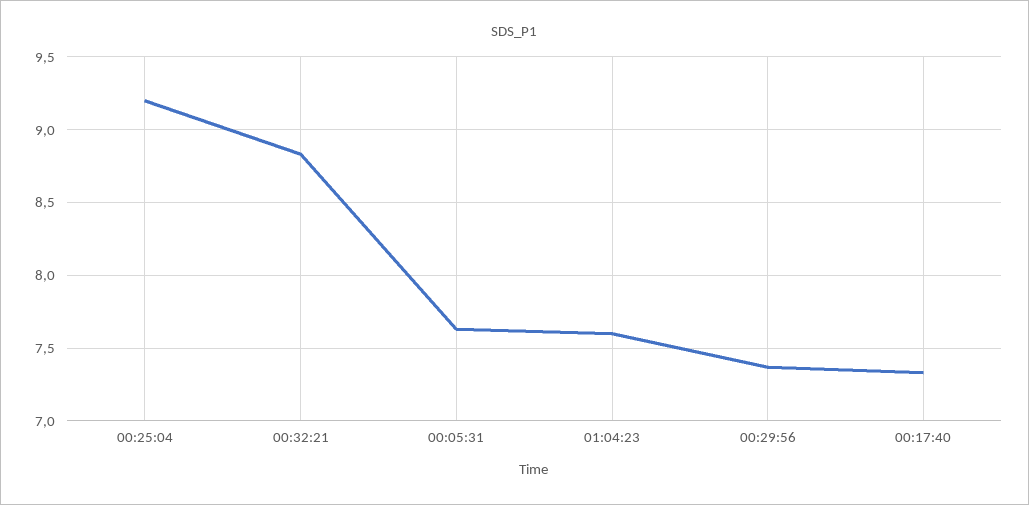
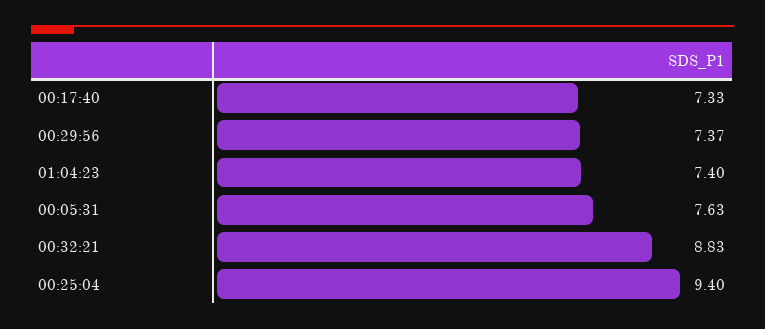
  {
-   "00:25:04": 9.2,
+   "00:25:04": 9.4,
    "00:32:21": 8.83,
    "00:05:31": 7.63,
-   "01:04:23": 7.6,
+   "01:04:23": 7.4,
    "00:29:56": 7.37,
    "00:17:40": 7.33
  }

